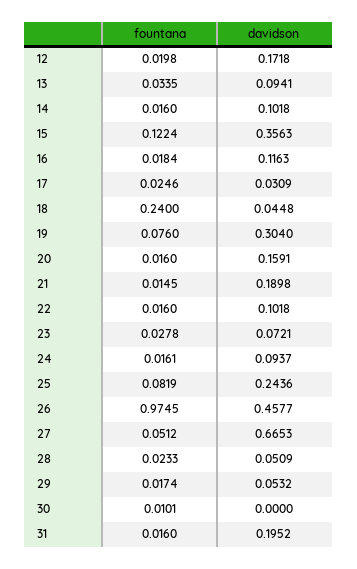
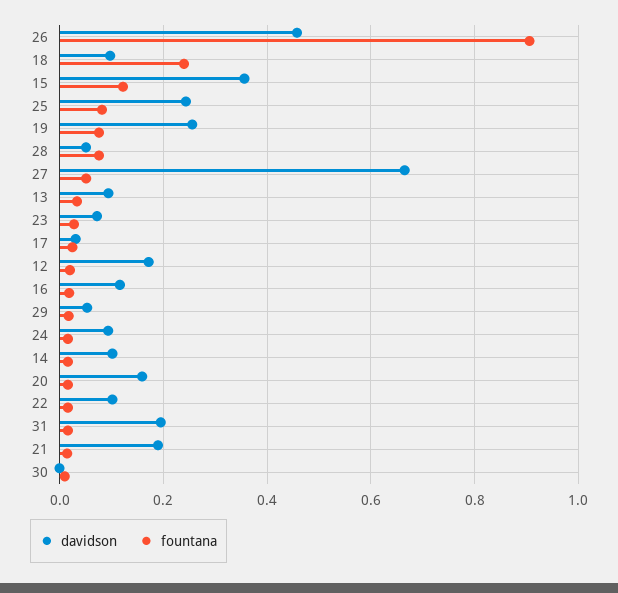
  {
    "fountana": {
      "12": 0.0198,
      "13": 0.0335,
      "14": 0.016,
      "15": 0.1224,
      "16": 0.0184,
      "17": 0.0246,
      "18": 0.24,
      "19": 0.076,
      "20": 0.016,
      "21": 0.0145,
      "22": 0.016,
      "23": 0.0278,
      "24": 0.0161,
      "25": 0.0819,
-     "26": 0.9745,
+     "26": 0.9,
      "27": 0.0512,
-     "28": 0.0233,
+     "28": 0.08,
      "29": 0.0174,
      "30": 0.0101,
      "31": 0.016
    },
    "davidson": {
      "12": 0.1718,
      "13": 0.0941,
      "14": 0.1018,
      "15": 0.3563,
      "16": 0.1163,
      "17": 0.0309,
-     "18": 0.0448,
+     "18": 0.1,
-     "19": 0.304,
+     "19": 0.26,
      "20": 0.1591,
      "21": 0.1898,
      "22": 0.1018,
      "23": 0.0721,
      "24": 0.0937,
      "25": 0.2436,
      "26": 0.4577,
      "27": 0.6653,
      "28": 0.0509,
      "29": 0.0532,
      "30": 0,
      "31": 0.1952
    }
  }

